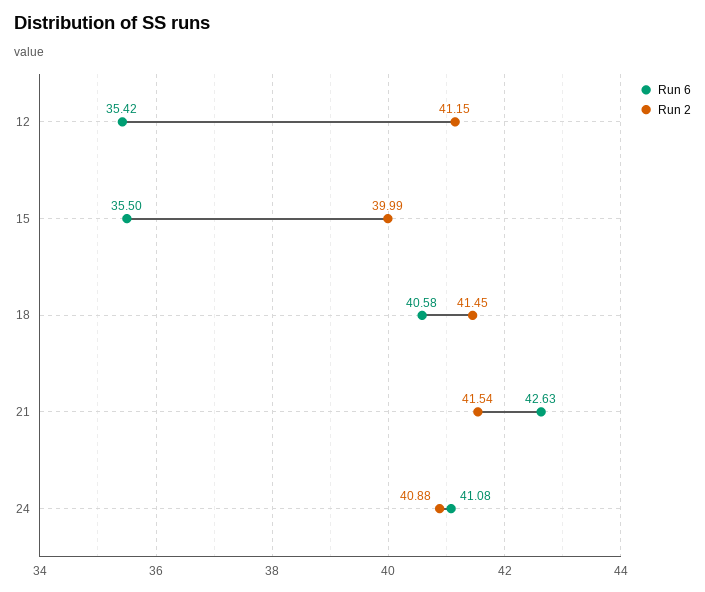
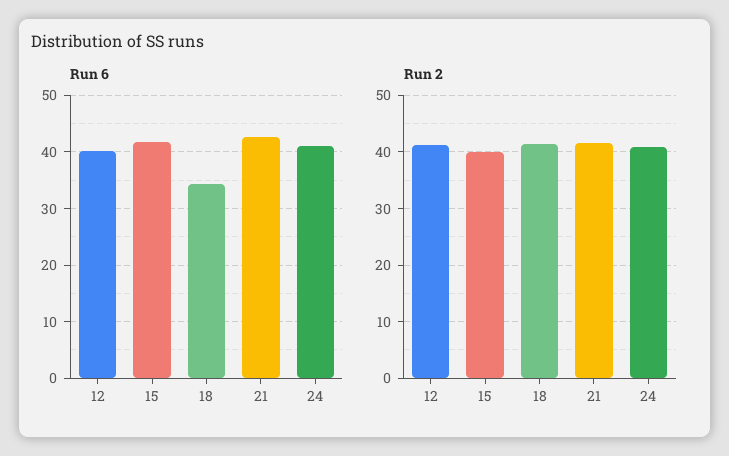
  {
    "Run 6": {
-     "12": 35.42,
+     "12": 40,
-     "15": 35.5,
+     "15": 42,
-     "18": 40.58,
+     "18": 34,
      "21": 42.63,
      "24": 41.08
    },
    "Run 2": {
      "12": 41.15,
      "15": 39.99,
      "18": 41.45,
      "21": 41.54,
      "24": 40.88
    }
  }

